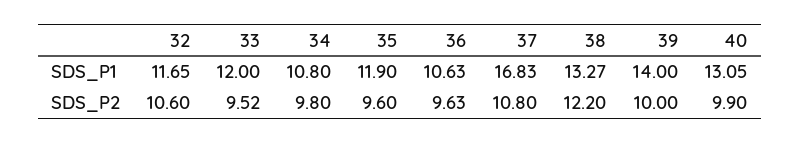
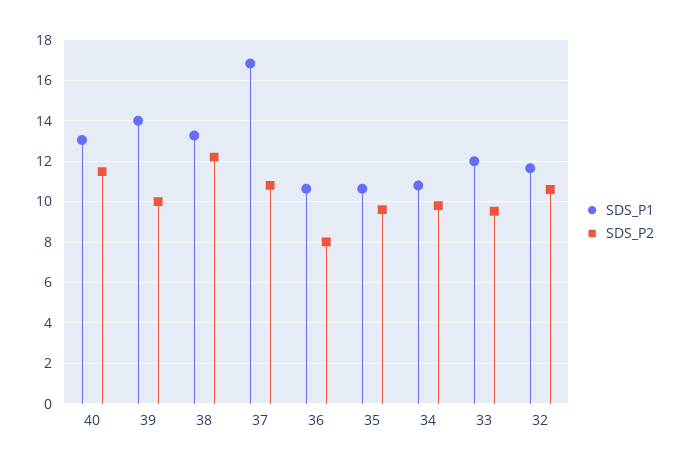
  {
    "SDS_P1": {
      "32": 11.65,
      "33": 12,
      "34": 10.8,
-     "35": 11.9,
+     "35": 10.5,
      "36": 10.63,
      "37": 16.83,
      "38": 13.27,
      "39": 14,
      "40": 13.05
    },
    "SDS_P2": {
      "32": 10.6,
      "33": 9.52,
      "34": 9.8,
      "35": 9.6,
-     "36": 9.63,
+     "36": 8,
      "37": 10.8,
      "38": 12.2,
      "39": 10,
-     "40": 9.9
+     "40": 11.5
    }
  }

